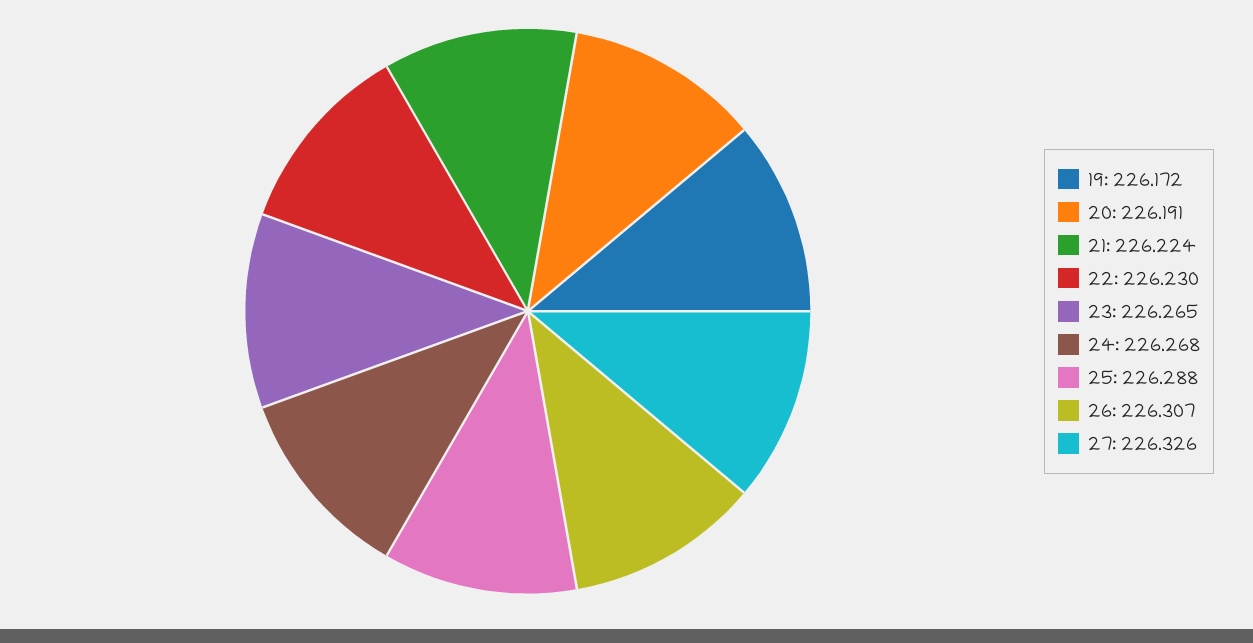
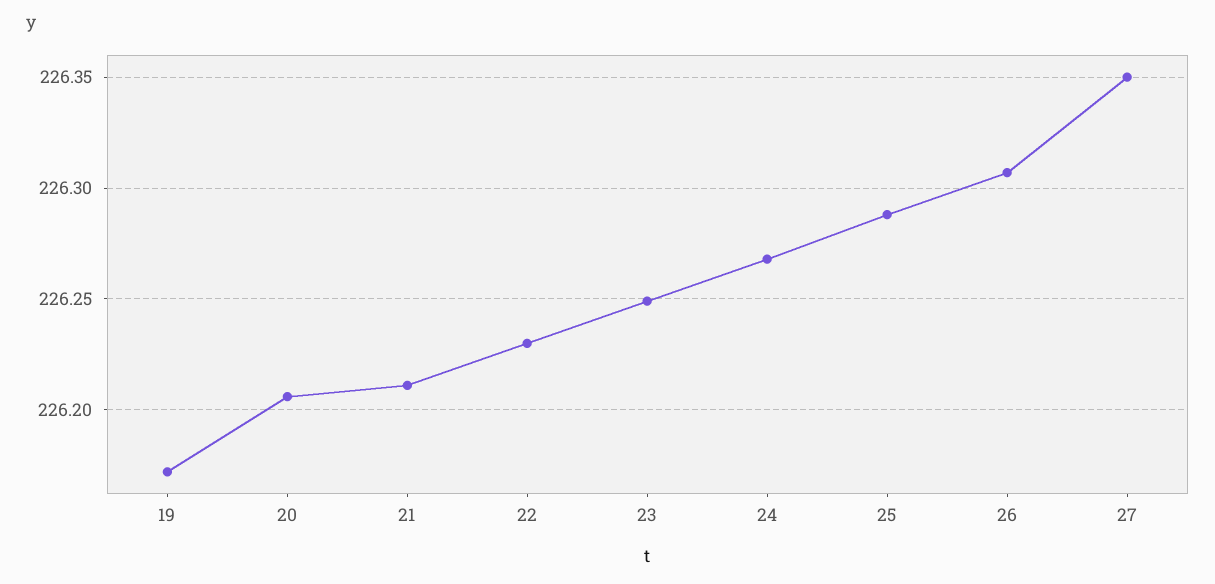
  {
    "19": 226.172,
-   "20": 226.191,
+   "20": 226.205,
-   "21": 226.224,
+   "21": 226.21,
    "22": 226.23,
-   "23": 226.265,
+   "23": 226.25,
    "24": 226.268,
    "25": 226.288,
    "26": 226.307,
-   "27": 226.326
+   "27": 226.35
  }

